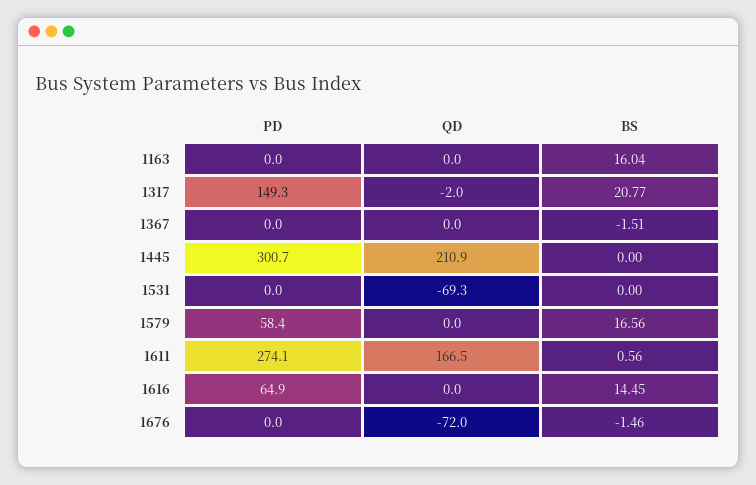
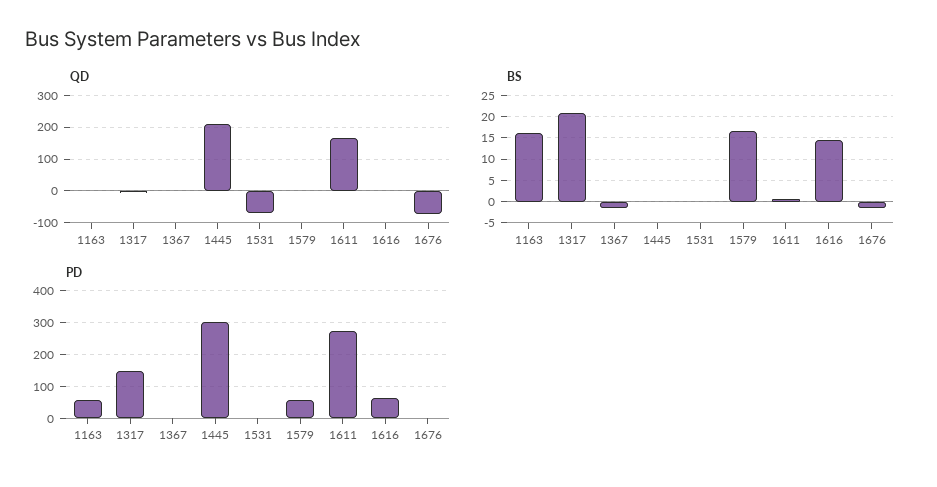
  {
    "PD": {
-     "1163": 0,
+     "1163": 60,
      "1317": 149.3,
      "1367": 0,
      "1445": 300.7,
      "1531": 0,
      "1579": 58.4,
      "1611": 274.1,
      "1616": 64.9,
      "1676": 0
    },
    "QD": {
      "1163": 0,
      "1317": -2,
      "1367": 0,
      "1445": 210.9,
      "1531": -69.3,
      "1579": 0,
      "1611": 166.5,
      "1616": 0,
      "1676": -72
    },
    "BS": {
      "1163": 16.04,
      "1317": 20.77,
      "1367": -1.51,
      "1445": 0,
      "1531": 0,
      "1579": 16.56,
      "1611": 0.56,
      "1616": 14.45,
      "1676": -1.46
    }
  }

